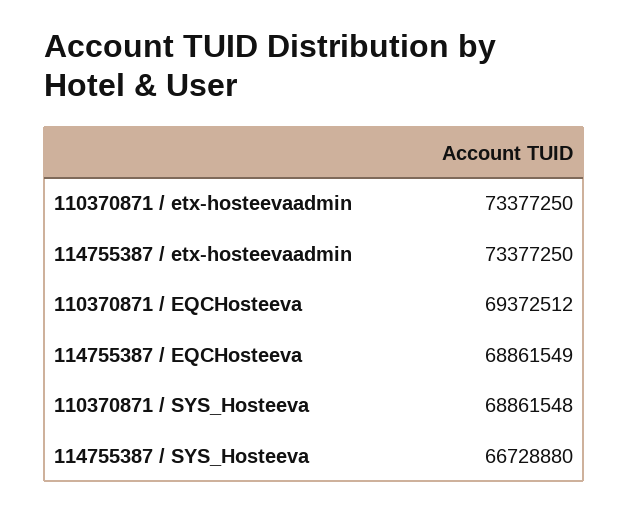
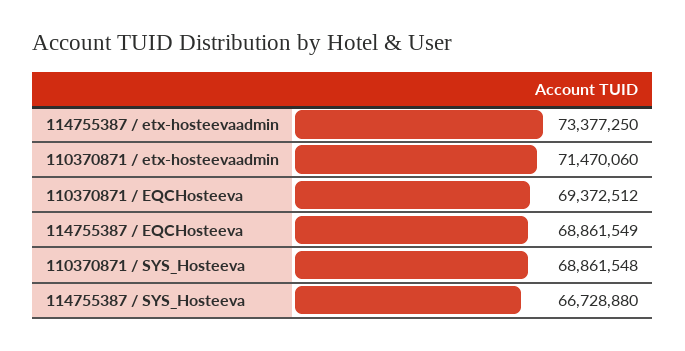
  {
-   "110370871 / etx-hosteevaadmin": 73377250,
+   "110370871 / etx-hosteevaadmin": 71470060,
    "114755387 / etx-hosteevaadmin": 73377250,
    "110370871 / EQCHosteeva": 69372512,
    "114755387 / EQCHosteeva": 68861549,
    "110370871 / SYS_Hosteeva": 68861548,
    "114755387 / SYS_Hosteeva": 66728880
  }

